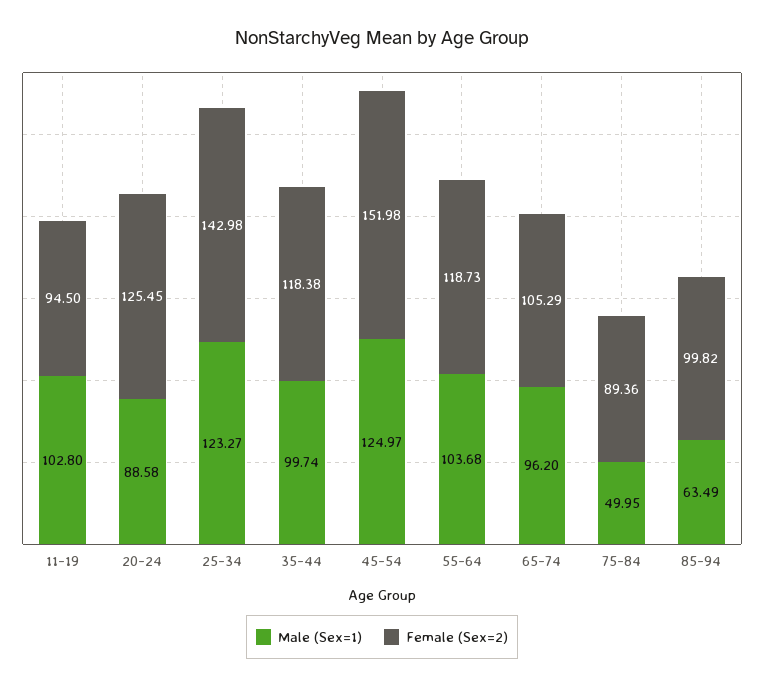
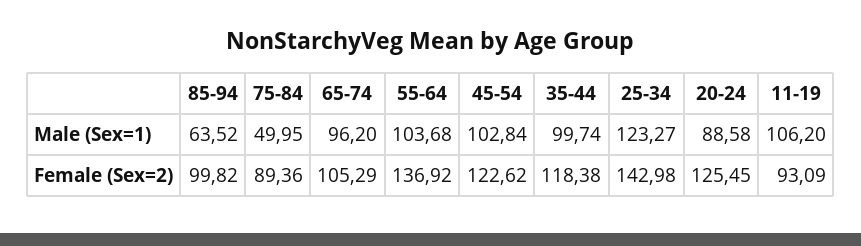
  {
    "Male (Sex=1)": {
-     "11-19": 102.8,
+     "11-19": 106.2,
      "20-24": 88.58,
      "25-34": 123.27,
      "35-44": 99.74,
-     "45-54": 124.97,
+     "45-54": 102.84,
      "55-64": 103.68,
      "65-74": 96.2,
      "75-84": 49.95,
-     "85-94": 63.49
+     "85-94": 63.52
    },
    "Female (Sex=2)": {
-     "11-19": 94.5,
+     "11-19": 93.09,
      "20-24": 125.45,
      "25-34": 142.98,
      "35-44": 118.38,
-     "45-54": 151.98,
+     "45-54": 122.62,
-     "55-64": 118.73,
+     "55-64": 136.92,
      "65-74": 105.29,
      "75-84": 89.36,
      "85-94": 99.82
    }
  }

